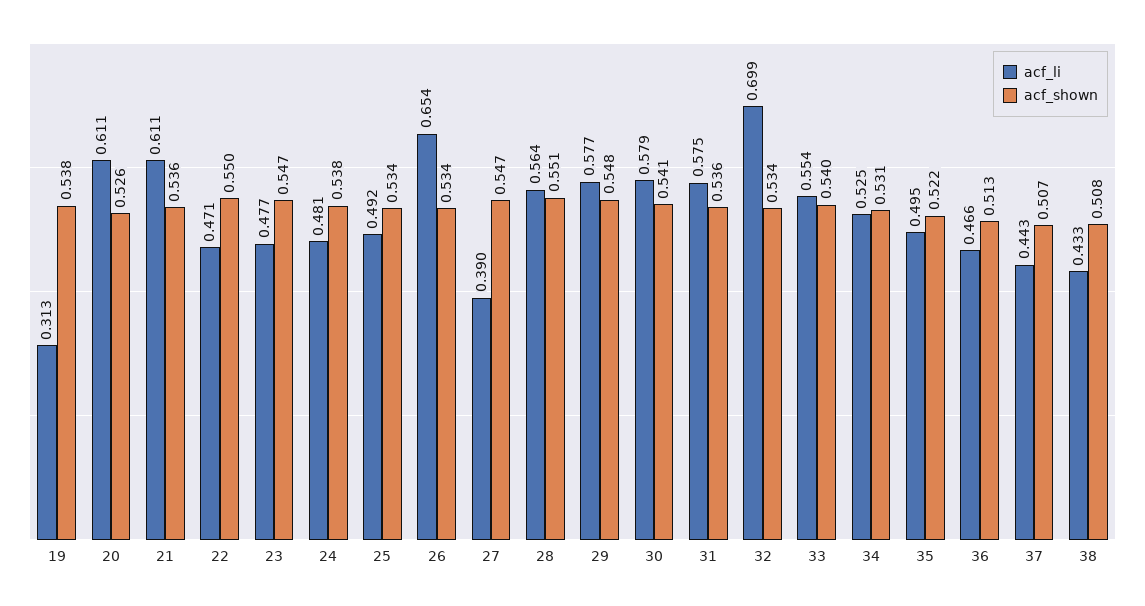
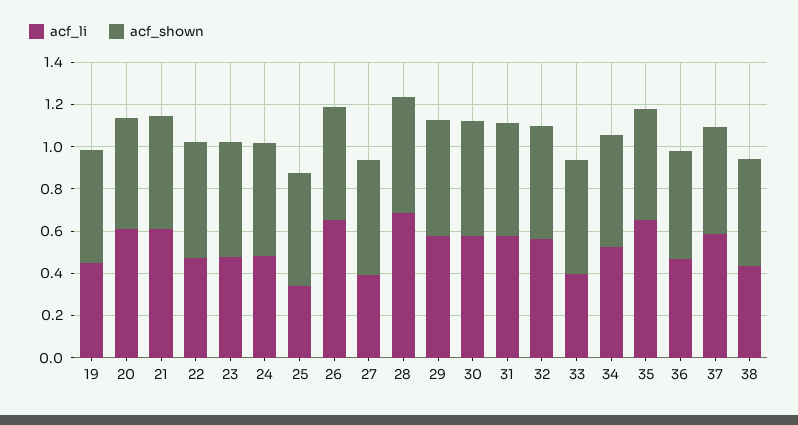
  {
    "acf_li": {
-     "19": 0.313,
+     "19": 0.45,
      "20": 0.611,
      "21": 0.611,
      "22": 0.471,
      "23": 0.477,
      "24": 0.481,
-     "25": 0.492,
+     "25": 0.35,
      "26": 0.654,
      "27": 0.39,
-     "28": 0.564,
+     "28": 0.7,
      "29": 0.577,
      "30": 0.579,
      "31": 0.575,
-     "32": 0.699,
+     "32": 0.55,
-     "33": 0.554,
+     "33": 0.4,
      "34": 0.525,
-     "35": 0.495,
+     "35": 0.65,
      "36": 0.466,
-     "37": 0.443,
+     "37": 0.6,
      "38": 0.433
    },
    "acf_shown": {
      "19": 0.538,
      "20": 0.526,
      "21": 0.536,
      "22": 0.55,
      "23": 0.547,
      "24": 0.538,
      "25": 0.534,
      "26": 0.534,
      "27": 0.547,
      "28": 0.551,
      "29": 0.548,
      "30": 0.541,
      "31": 0.536,
      "32": 0.534,
      "33": 0.54,
      "34": 0.531,
      "35": 0.522,
      "36": 0.513,
      "37": 0.507,
      "38": 0.508
    }
  }

